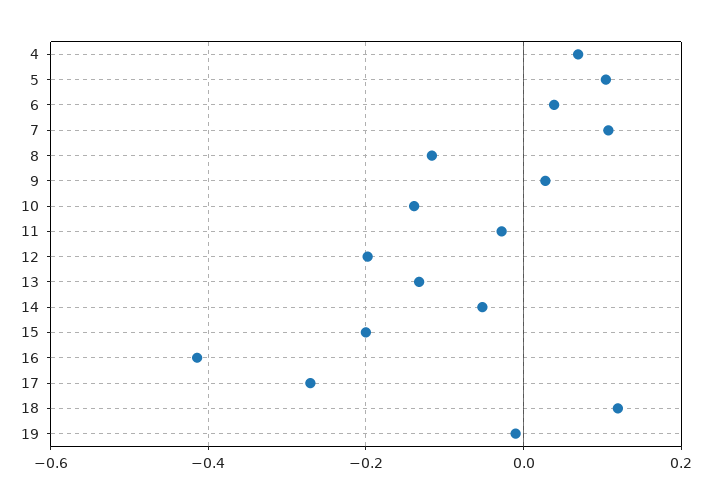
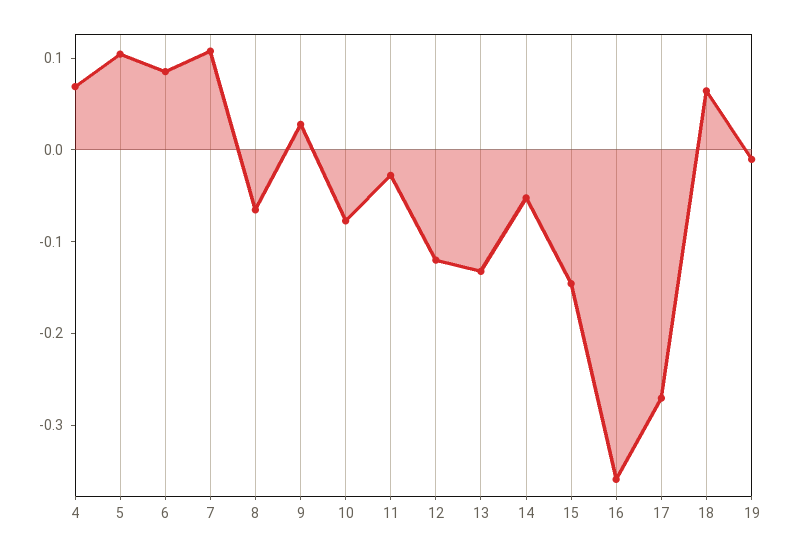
  {
    "4": 0.06,
    "5": 0.1,
-   "6": 0.04,
+   "6": 0.08,
    "7": 0.1,
-   "8": -0.12,
+   "8": -0.06,
    "9": 0.02,
-   "10": -0.14,
+   "10": -0.08,
    "11": -0.02,
-   "12": -0.2,
+   "12": -0.12,
    "13": -0.14,
    "14": -0.06,
-   "15": -0.2,
+   "15": -0.14,
-   "16": -0.42,
+   "16": -0.36,
    "17": -0.28,
-   "18": 0.12,
+   "18": 0.06,
    "19": -0.02
  }

